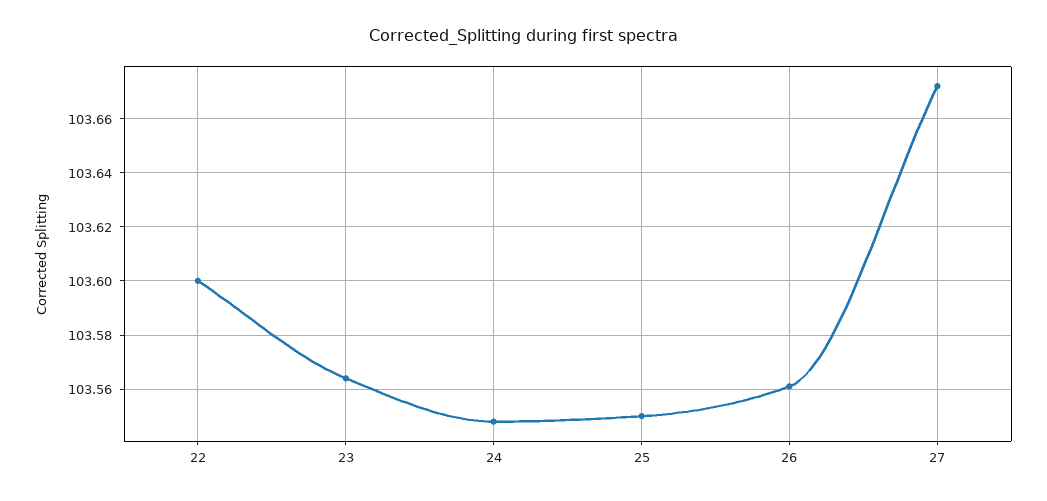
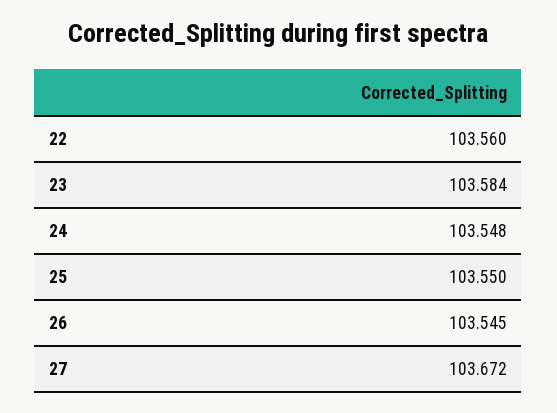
  {
-   "22": 103.6,
+   "22": 103.56,
-   "23": 103.565,
+   "23": 103.584,
    "24": 103.548,
    "25": 103.55,
-   "26": 103.56,
+   "26": 103.545,
    "27": 103.672
  }

